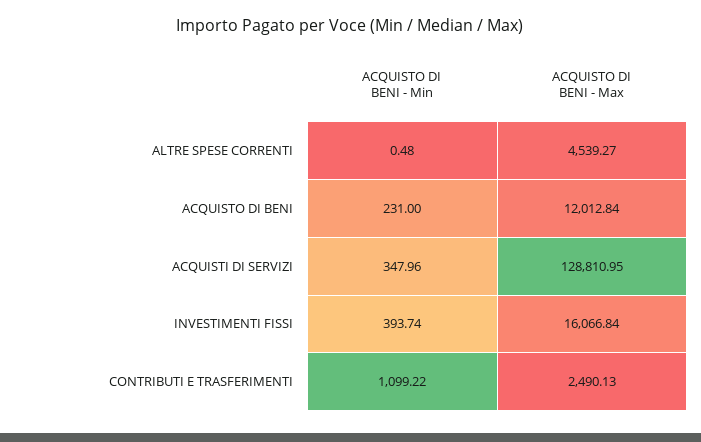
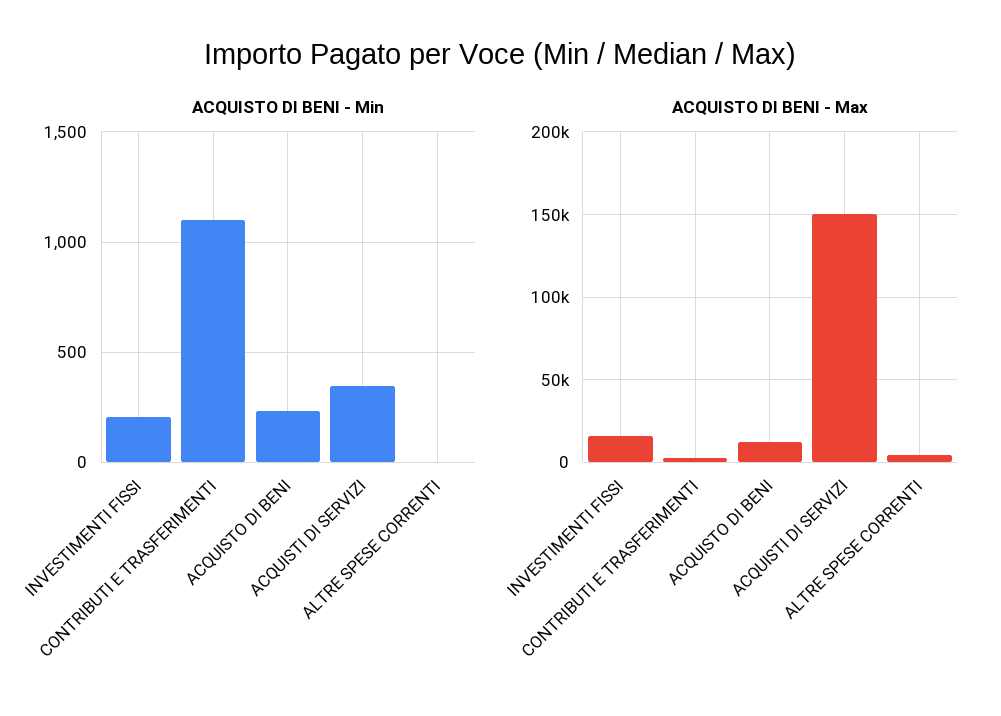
  {
    "ACQUISTO DI BENI - Min": {
      "ALTRE SPESE CORRENTI": 0.48,
      "ACQUISTO DI BENI": 231,
      "ACQUISTI DI SERVIZI": 347.96,
-     "INVESTIMENTI FISSI": 393.74,
+     "INVESTIMENTI FISSI": 200,
      "CONTRIBUTI E TRASFERIMENTI": 1099.22
    },
    "ACQUISTO DI BENI - Max": {
      "ALTRE SPESE CORRENTI": 4539.27,
      "ACQUISTO DI BENI": 12012.84,
-     "ACQUISTI DI SERVIZI": 128810.95,
+     "ACQUISTI DI SERVIZI": 150000,
      "INVESTIMENTI FISSI": 16066.84,
      "CONTRIBUTI E TRASFERIMENTI": 2490.13
    }
  }

